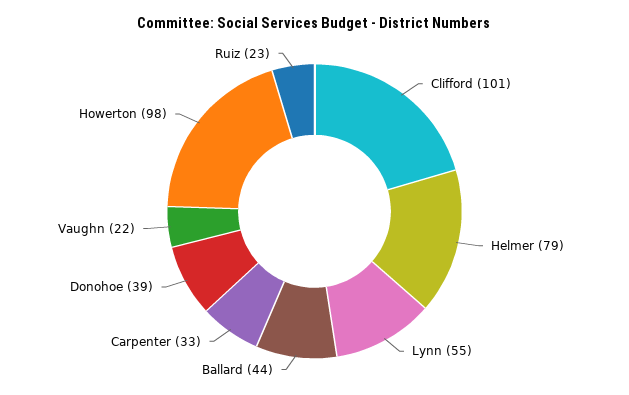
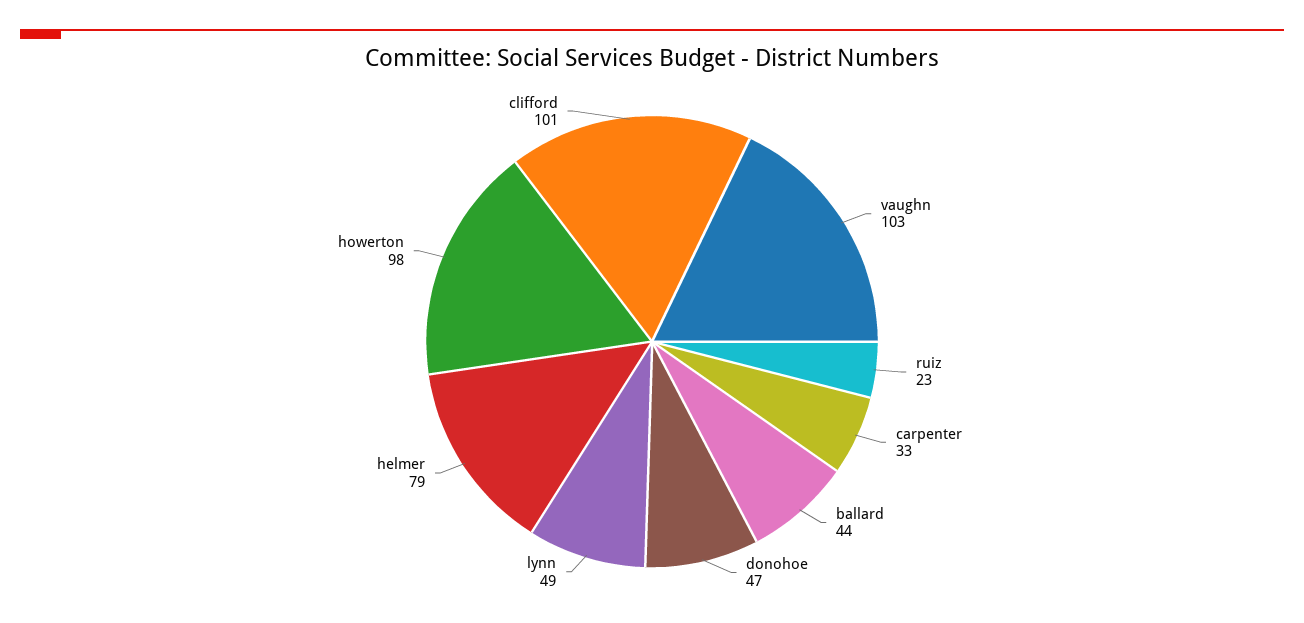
  {
    "Clifford": 101,
    "Helmer": 79,
-   "Lynn": 55,
+   "Lynn": 49,
    "Ballard": 44,
    "Carpenter": 33,
-   "Donohoe": 39,
+   "Donohoe": 47,
-   "Vaughn": 22,
+   "Vaughn": 103,
    "Howerton": 98,
    "Ruiz": 23
  }

